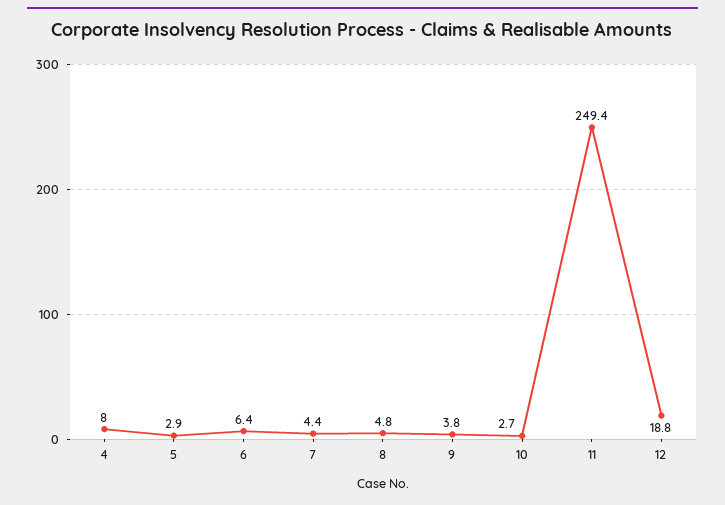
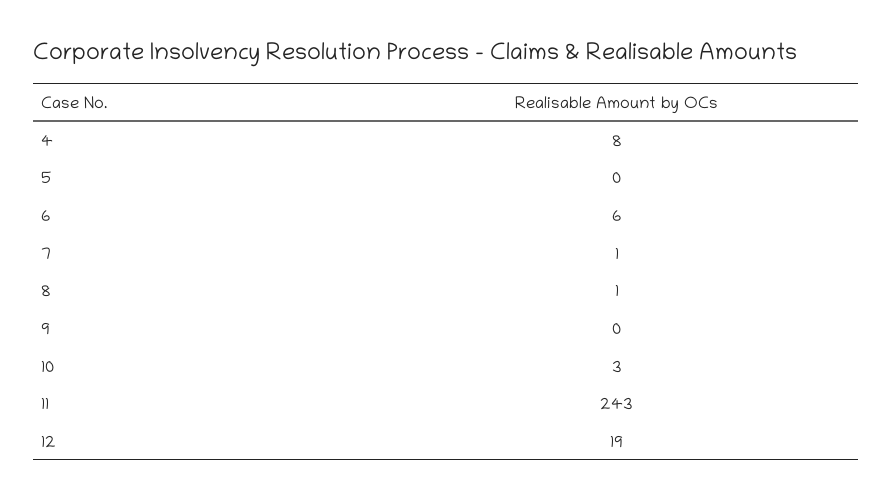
  {
    "4": 8,
-   "5": 2.9,
+   "5": 0,
    "6": 6.4,
-   "7": 4.4,
+   "7": 1,
-   "8": 4.8,
+   "8": 1,
-   "9": 3.8,
+   "9": 0,
    "10": 2.7,
-   "11": 249.4,
+   "11": 243,
    "12": 18.8
  }

